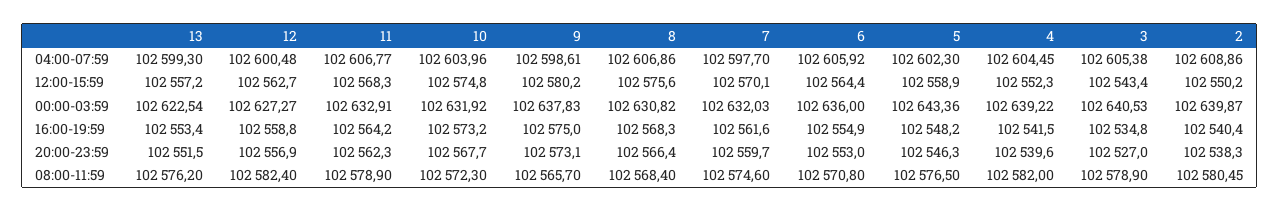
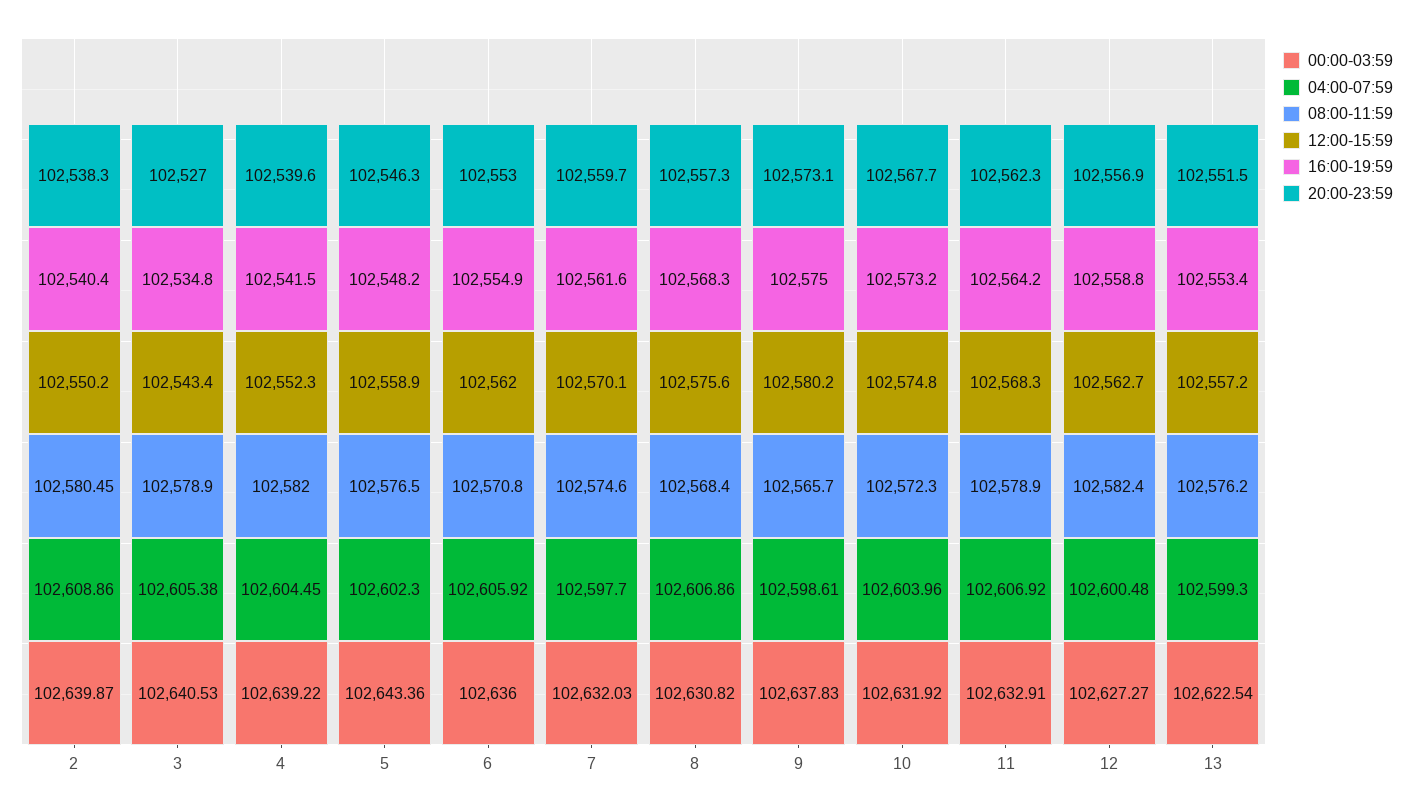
  {
    "04:00-07:59": {
      "13": 102599.3,
      "12": 102600.48,
-     "11": 102606.77,
+     "11": 102606.92,
      "10": 102603.96,
      "9": 102598.61,
      "8": 102606.86,
      "7": 102597.7,
      "6": 102605.92,
      "5": 102602.3,
      "4": 102604.45,
      "3": 102605.38,
      "2": 102608.86
    },
    "12:00-15:59": {
      "13": 102557.2,
      "12": 102562.7,
      "11": 102568.3,
      "10": 102574.8,
      "9": 102580.2,
      "8": 102575.6,
      "7": 102570.1,
-     "6": 102564.4,
+     "6": 102562,
      "5": 102558.9,
      "4": 102552.3,
      "3": 102543.4,
      "2": 102550.2
    },
    "00:00-03:59": {
      "13": 102622.54,
      "12": 102627.27,
      "11": 102632.91,
      "10": 102631.92,
      "9": 102637.83,
      "8": 102630.82,
      "7": 102632.03,
      "6": 102636,
      "5": 102643.36,
      "4": 102639.22,
      "3": 102640.53,
      "2": 102639.87
    },
    "16:00-19:59": {
      "13": 102553.4,
      "12": 102558.8,
      "11": 102564.2,
      "10": 102573.2,
      "9": 102575,
      "8": 102568.3,
      "7": 102561.6,
      "6": 102554.9,
      "5": 102548.2,
      "4": 102541.5,
      "3": 102534.8,
      "2": 102540.4
    },
    "20:00-23:59": {
      "13": 102551.5,
      "12": 102556.9,
      "11": 102562.3,
      "10": 102567.7,
      "9": 102573.1,
-     "8": 102566.4,
+     "8": 102557.3,
      "7": 102559.7,
      "6": 102553,
      "5": 102546.3,
      "4": 102539.6,
      "3": 102527,
      "2": 102538.3
    },
    "08:00-11:59": {
      "13": 102576.2,
      "12": 102582.4,
      "11": 102578.9,
      "10": 102572.3,
      "9": 102565.7,
      "8": 102568.4,
      "7": 102574.6,
      "6": 102570.8,
      "5": 102576.5,
      "4": 102582,
      "3": 102578.9,
      "2": 102580.45
    }
  }

